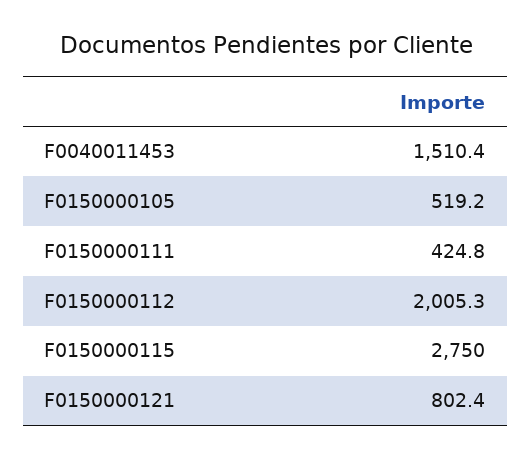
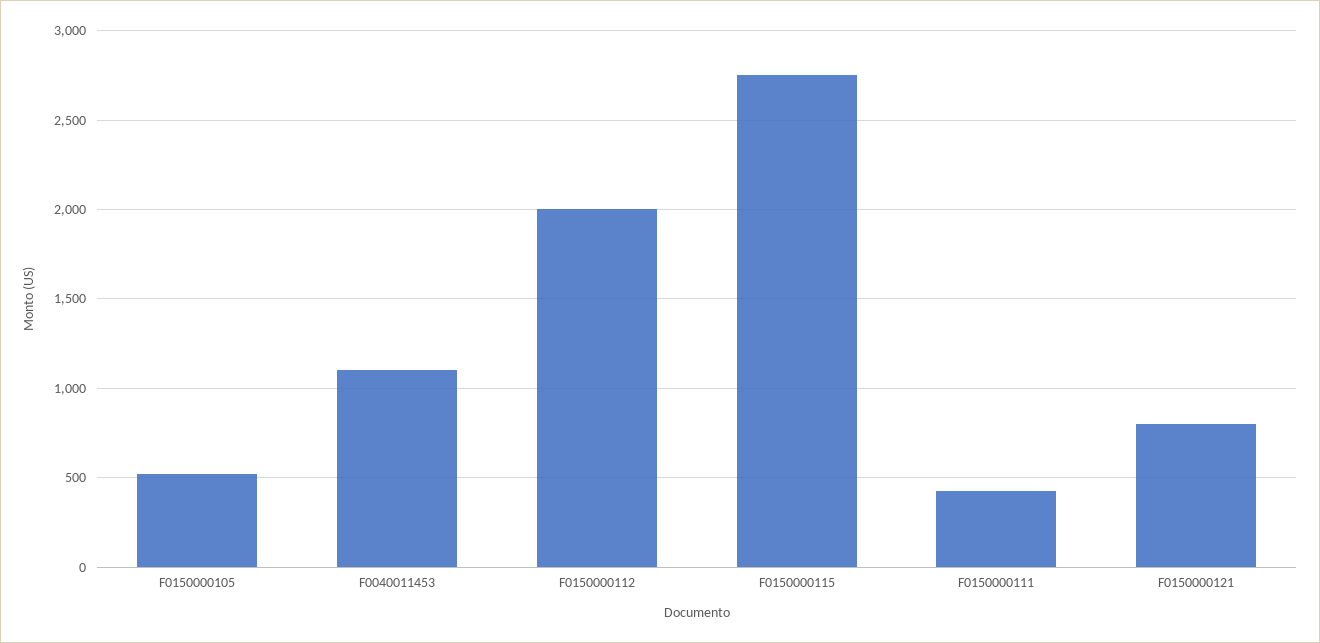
  {
-   "F0040011453": 1510.4,
+   "F0040011453": 1100,
    "F0150000105": 519.2,
    "F0150000111": 424.8,
    "F0150000112": 2005.3,
    "F0150000115": 2750,
    "F0150000121": 802.4
  }

